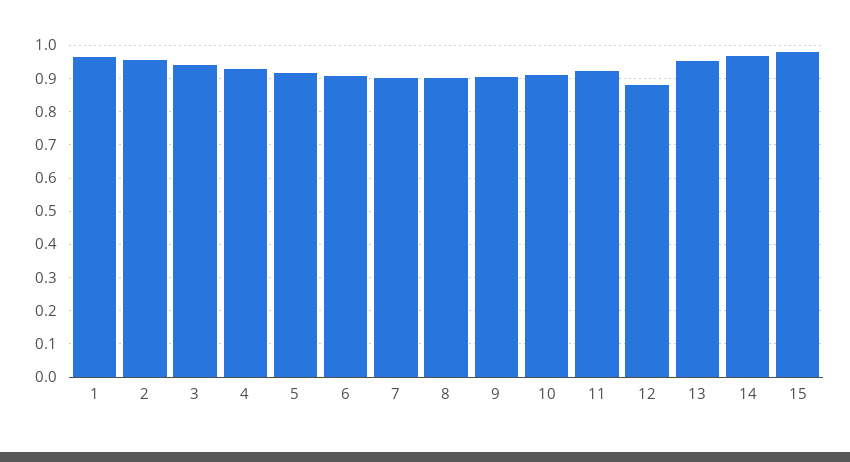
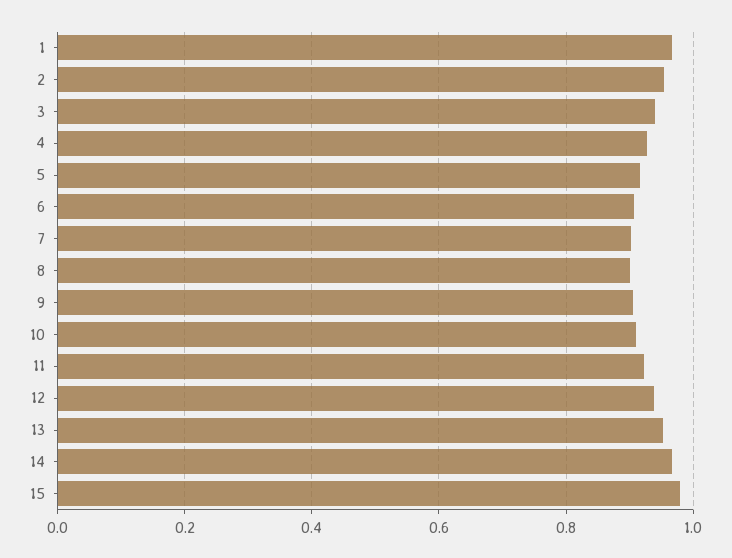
  {
    "1": 0.96,
    "2": 0.96,
    "3": 0.94,
    "4": 0.92,
    "5": 0.92,
    "6": 0.9,
    "7": 0.9,
    "8": 0.9,
    "9": 0.9,
    "10": 0.9,
    "11": 0.92,
-   "12": 0.88,
+   "12": 0.94,
    "13": 0.96,
    "14": 0.96,
    "15": 0.98
  }

